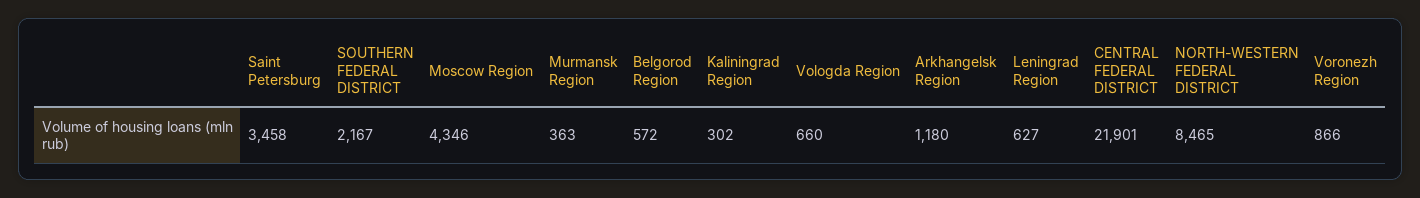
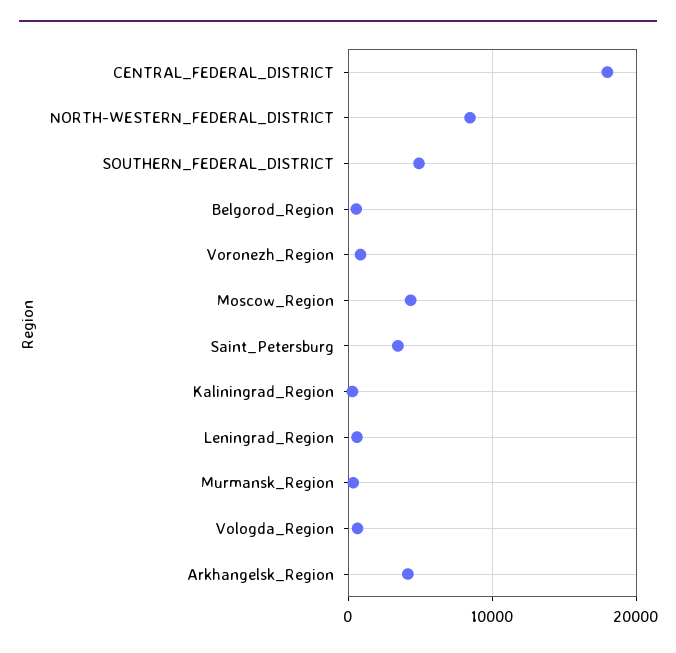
  {
    "Saint Petersburg": 3458,
-   "SOUTHERN FEDERAL DISTRICT": 2167,
+   "SOUTHERN FEDERAL DISTRICT": 5000,
    "Moscow Region": 4346,
    "Murmansk Region": 363,
    "Belgorod Region": 572,
    "Kaliningrad Region": 302,
    "Vologda Region": 660,
-   "Arkhangelsk Region": 1180,
+   "Arkhangelsk Region": 4000,
    "Leningrad Region": 627,
-   "CENTRAL FEDERAL DISTRICT": 21901,
+   "CENTRAL FEDERAL DISTRICT": 18000,
    "NORTH-WESTERN FEDERAL DISTRICT": 8465,
    "Voronezh Region": 866
  }

